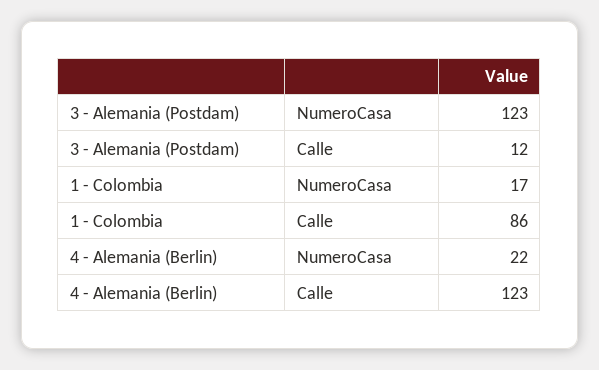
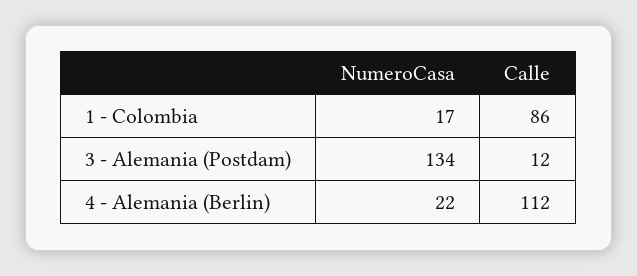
  {
    "3 - Alemania (Postdam)": {
-     "NumeroCasa": 123,
+     "NumeroCasa": 134,
      "Calle": 12
    },
    "1 - Colombia": {
      "NumeroCasa": 17,
      "Calle": 86
    },
    "4 - Alemania (Berlin)": {
      "NumeroCasa": 22,
-     "Calle": 123
+     "Calle": 112
    }
  }

